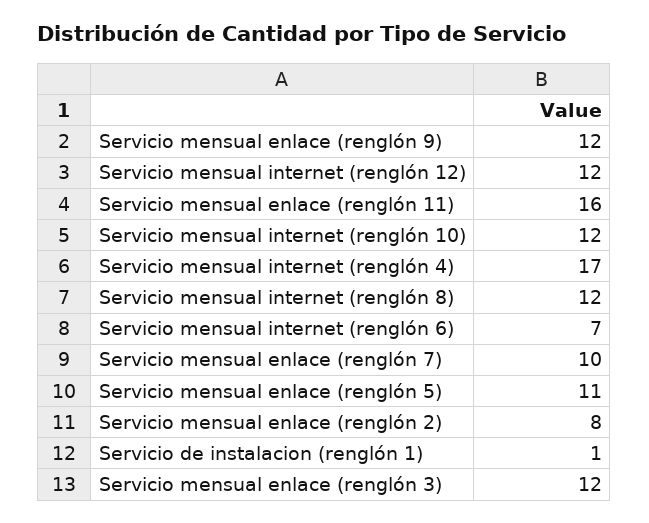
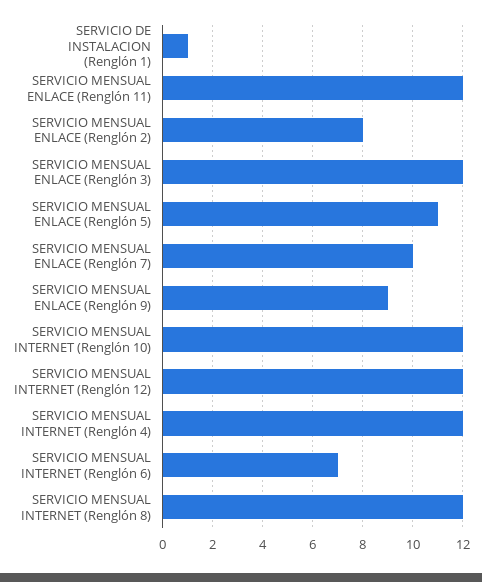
  {
-   "Servicio mensual enlace (renglón 9)": 12,
+   "Servicio mensual enlace (renglón 9)": 9,
    "Servicio mensual internet (renglón 12)": 12,
-   "Servicio mensual enlace (renglón 11)": 16,
+   "Servicio mensual enlace (renglón 11)": 12,
    "Servicio mensual internet (renglón 10)": 12,
-   "Servicio mensual internet (renglón 4)": 17,
+   "Servicio mensual internet (renglón 4)": 12,
    "Servicio mensual internet (renglón 8)": 12,
    "Servicio mensual internet (renglón 6)": 7,
    "Servicio mensual enlace (renglón 7)": 10,
    "Servicio mensual enlace (renglón 5)": 11,
    "Servicio mensual enlace (renglón 2)": 8,
    "Servicio de instalacion (renglón 1)": 1,
    "Servicio mensual enlace (renglón 3)": 12
  }

